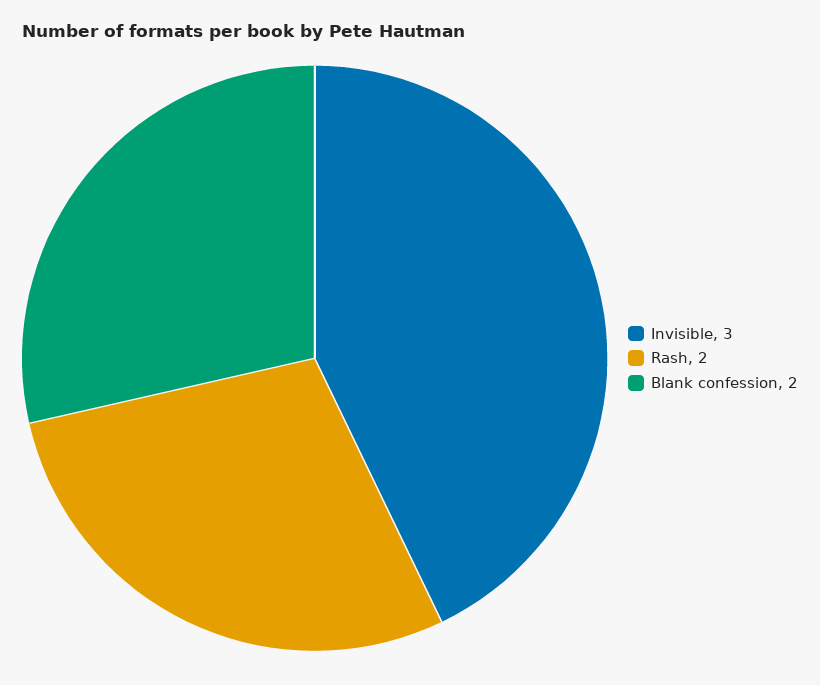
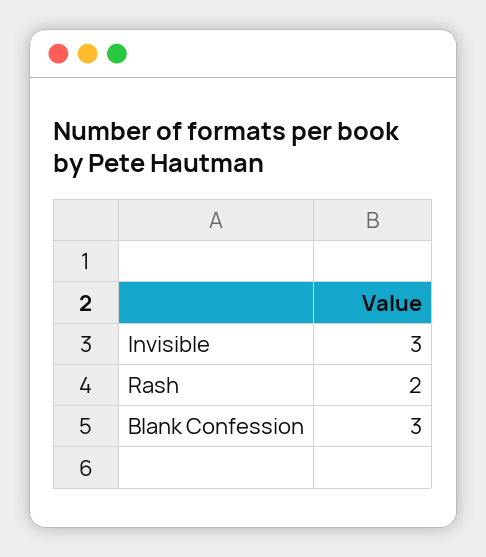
  {
    "Invisible": 3,
    "Rash": 2,
-   "Blank confession": 2
+   "Blank confession": 3
  }

